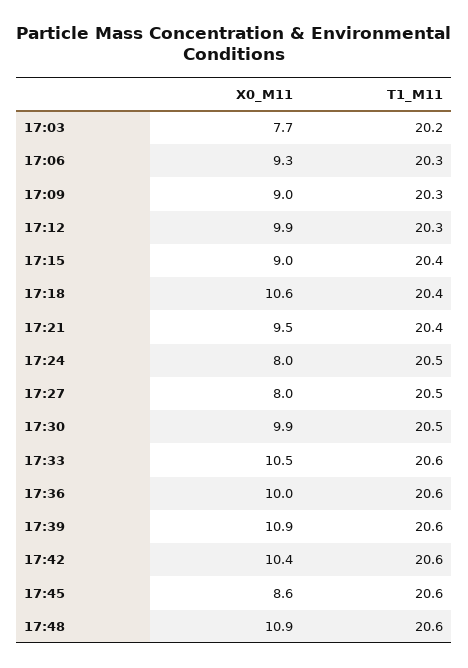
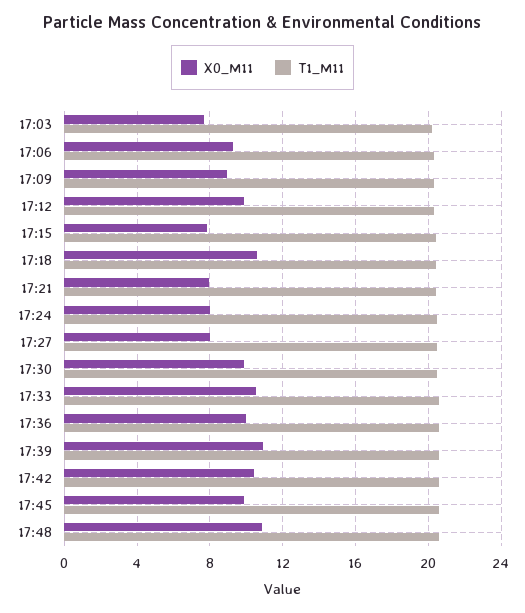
  {
    "X0_M11": {
      "17:03": 7.7,
      "17:06": 9.3,
      "17:09": 9,
      "17:12": 9.9,
-     "17:15": 9,
+     "17:15": 8,
      "17:18": 10.6,
-     "17:21": 9.5,
+     "17:21": 8,
      "17:24": 8,
      "17:27": 8,
      "17:30": 9.9,
      "17:33": 10.5,
      "17:36": 10,
      "17:39": 10.9,
      "17:42": 10.4,
-     "17:45": 8.6,
+     "17:45": 10,
      "17:48": 10.9
    },
    "T1_M11": {
      "17:03": 20.2,
      "17:06": 20.3,
      "17:09": 20.3,
      "17:12": 20.3,
      "17:15": 20.4,
      "17:18": 20.4,
      "17:21": 20.4,
      "17:24": 20.5,
      "17:27": 20.5,
      "17:30": 20.5,
      "17:33": 20.6,
      "17:36": 20.6,
      "17:39": 20.6,
      "17:42": 20.6,
      "17:45": 20.6,
      "17:48": 20.6
    }
  }

